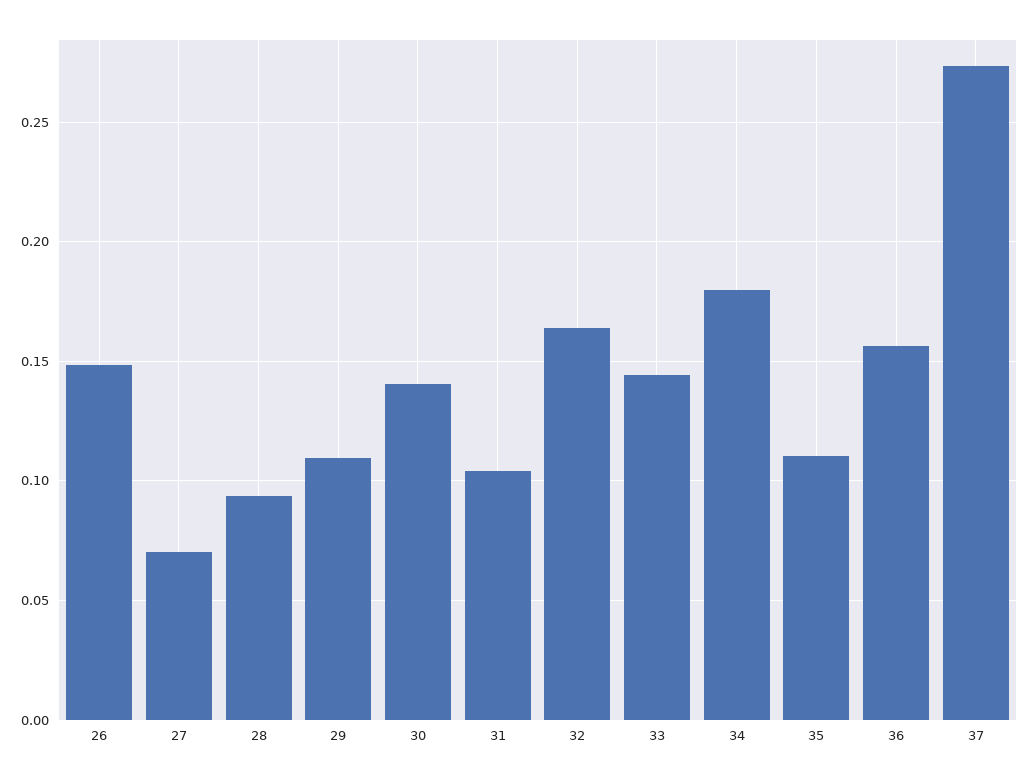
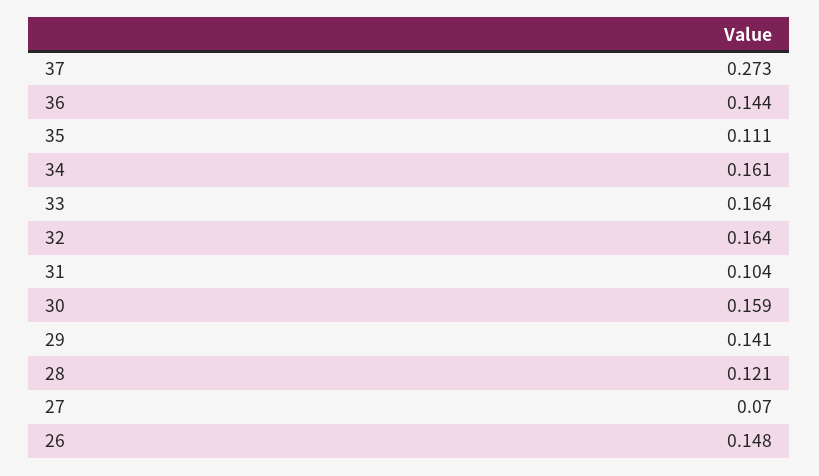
  {
    "26": 0.148,
    "27": 0.07,
-   "28": 0.095,
+   "28": 0.121,
-   "29": 0.11,
+   "29": 0.141,
-   "30": 0.14,
+   "30": 0.159,
    "31": 0.104,
    "32": 0.164,
-   "33": 0.145,
+   "33": 0.164,
-   "34": 0.18,
+   "34": 0.161,
    "35": 0.111,
-   "36": 0.155,
+   "36": 0.144,
    "37": 0.273
  }

